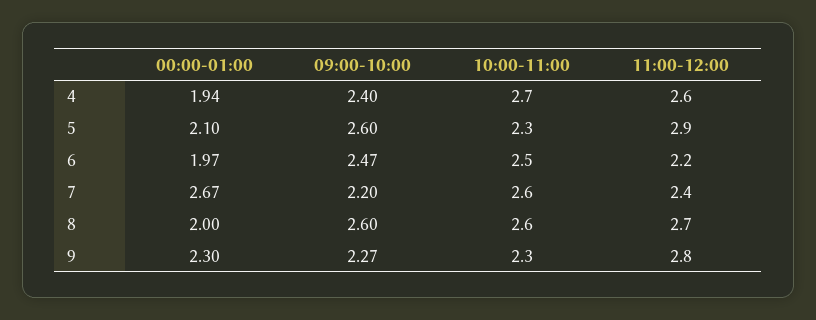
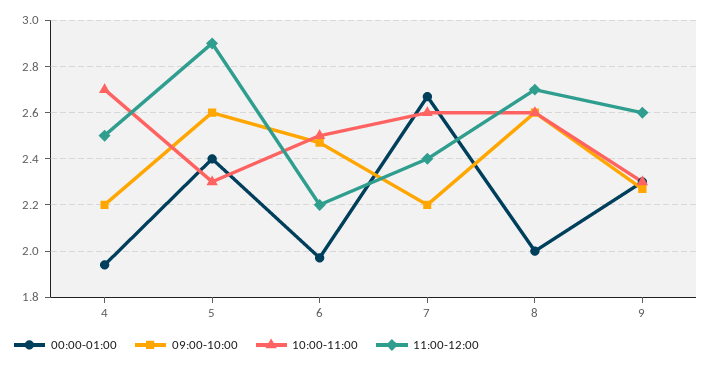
  {
    "00:00-01:00": {
      "4": 1.94,
-     "5": 2.1,
+     "5": 2.4,
      "6": 1.97,
      "7": 2.67,
      "8": 2,
      "9": 2.3
    },
    "09:00-10:00": {
-     "4": 2.4,
+     "4": 2.2,
      "5": 2.6,
      "6": 2.47,
      "7": 2.2,
      "8": 2.6,
      "9": 2.27
    },
    "10:00-11:00": {
      "4": 2.7,
      "5": 2.3,
      "6": 2.5,
      "7": 2.6,
      "8": 2.6,
      "9": 2.3
    },
    "11:00-12:00": {
-     "4": 2.6,
+     "4": 2.5,
      "5": 2.9,
      "6": 2.2,
      "7": 2.4,
      "8": 2.7,
-     "9": 2.8
+     "9": 2.6
    }
  }

